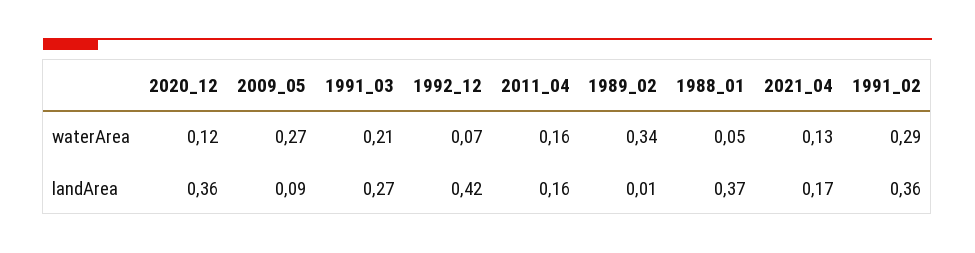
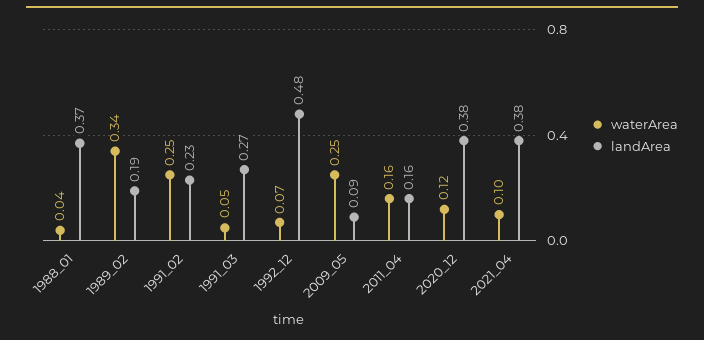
  {
    "waterArea": {
      "2020_12": 0.12,
-     "2009_05": 0.27,
+     "2009_05": 0.25,
-     "1991_03": 0.21,
+     "1991_03": 0.05,
      "1992_12": 0.07,
      "2011_04": 0.16,
      "1989_02": 0.34,
-     "1988_01": 0.05,
+     "1988_01": 0.04,
-     "2021_04": 0.13,
+     "2021_04": 0.1,
-     "1991_02": 0.29
+     "1991_02": 0.25
    },
    "landArea": {
-     "2020_12": 0.36,
+     "2020_12": 0.38,
      "2009_05": 0.09,
      "1991_03": 0.27,
-     "1992_12": 0.42,
+     "1992_12": 0.48,
      "2011_04": 0.16,
-     "1989_02": 0.01,
+     "1989_02": 0.19,
      "1988_01": 0.37,
-     "2021_04": 0.17,
+     "2021_04": 0.38,
-     "1991_02": 0.36
+     "1991_02": 0.23
    }
  }

